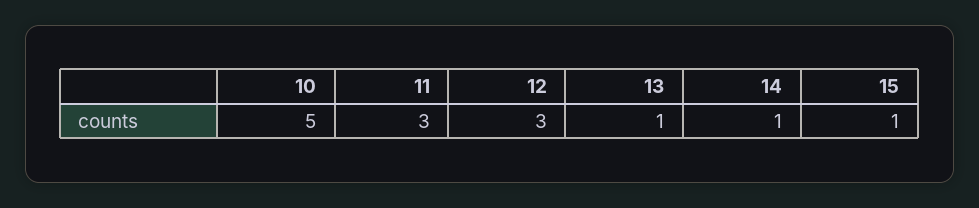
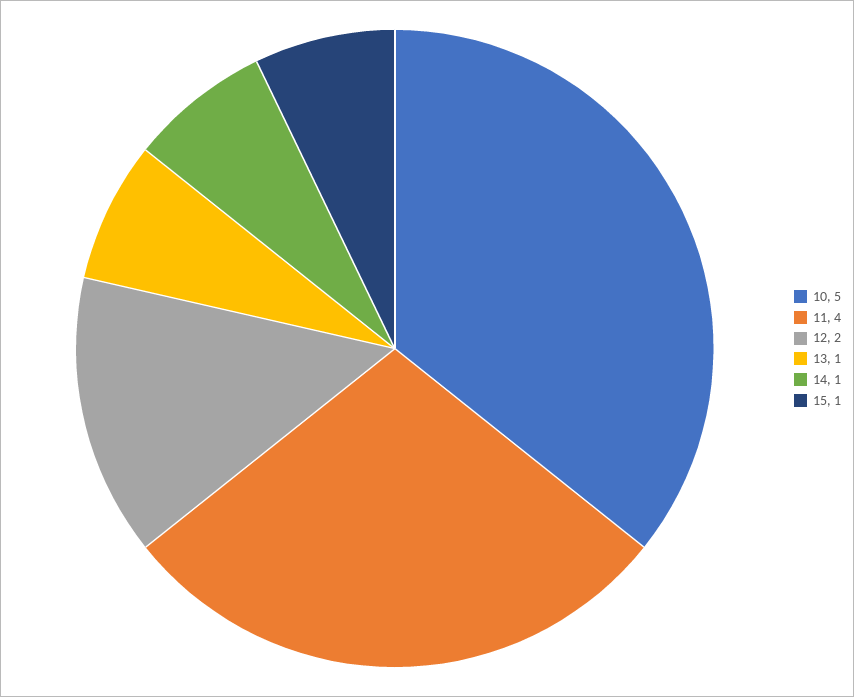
  {
    "10": 5,
-   "11": 3,
+   "11": 4,
-   "12": 3,
+   "12": 2,
    "13": 1,
    "14": 1,
    "15": 1
  }

